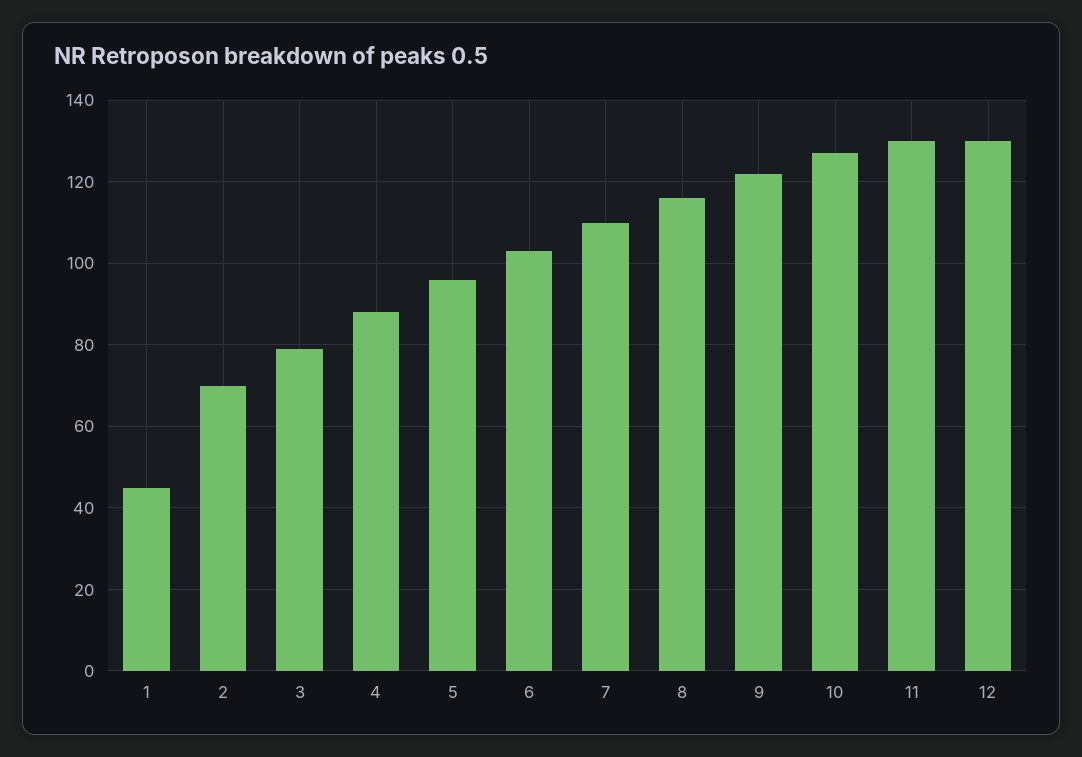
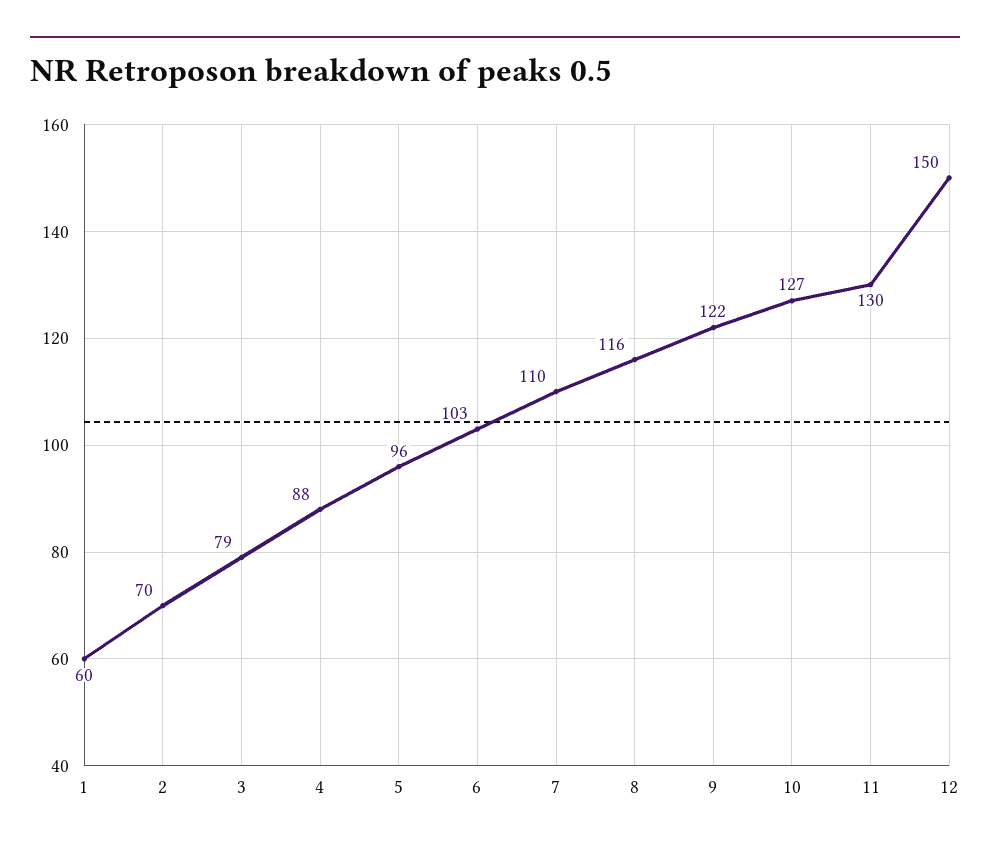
  {
-   "1": 45,
+   "1": 60,
    "2": 70,
    "3": 79,
    "4": 88,
    "5": 96,
    "6": 103,
    "7": 110,
    "8": 116,
    "9": 122,
    "10": 127,
    "11": 130,
-   "12": 130
+   "12": 150
  }

